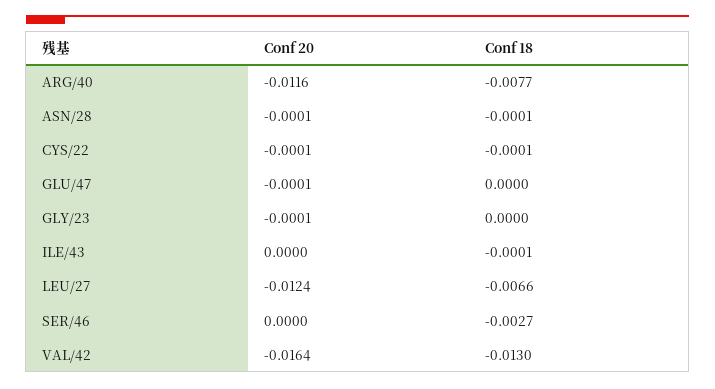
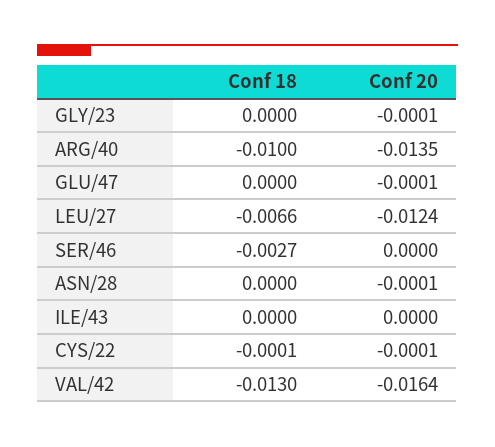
  {
    "Conf 20": {
-     "ARG/40": -0.0116,
+     "ARG/40": -0.0135,
      "ASN/28": -0.0001,
      "CYS/22": -0.0001,
      "GLU/47": -0.0001,
      "GLY/23": -0.0001,
      "ILE/43": 0,
      "LEU/27": -0.0124,
      "SER/46": 0,
      "VAL/42": -0.0164
    },
    "Conf 18": {
-     "ARG/40": -0.0077,
+     "ARG/40": -0.01,
-     "ASN/28": -0.0001,
+     "ASN/28": 0,
      "CYS/22": -0.0001,
      "GLU/47": 0,
      "GLY/23": 0,
-     "ILE/43": -0.0001,
+     "ILE/43": 0,
      "LEU/27": -0.0066,
      "SER/46": -0.0027,
      "VAL/42": -0.013
    }
  }

